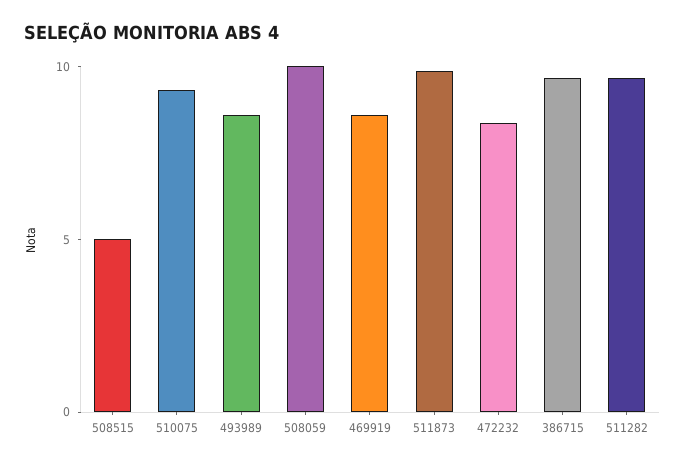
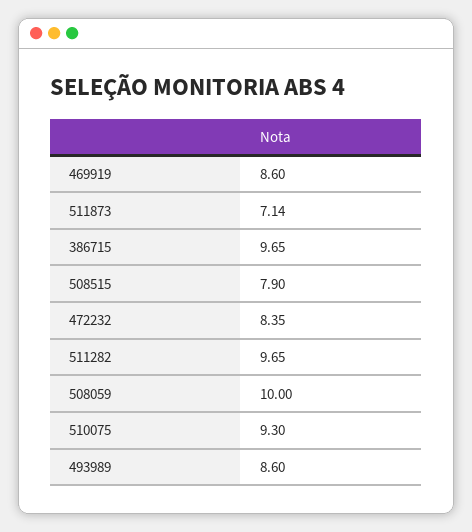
  {
-   "508515": 5,
+   "508515": 7.9,
    "510075": 9.3,
    "493989": 8.6,
    "508059": 10,
    "469919": 8.6,
-   "511873": 10,
+   "511873": 7.14,
    "472232": 8.35,
    "386715": 9.65,
    "511282": 9.65
  }

